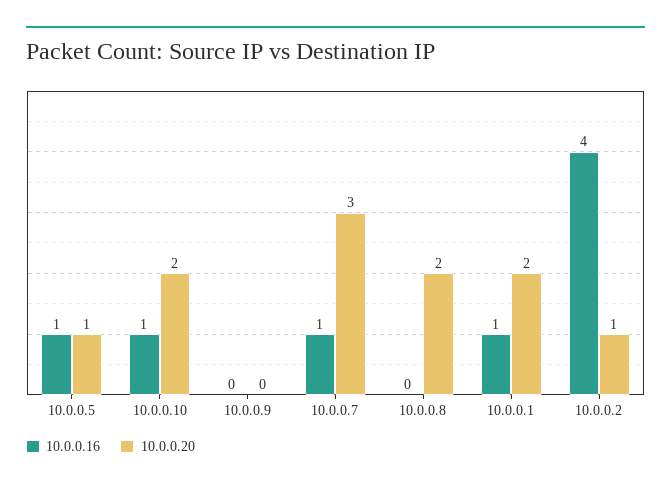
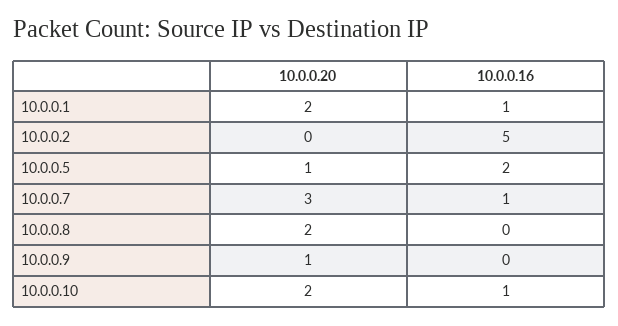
  {
    "10.0.0.16": {
-     "10.0.0.5": 1,
+     "10.0.0.5": 2,
      "10.0.0.10": 1,
      "10.0.0.9": 0,
      "10.0.0.7": 1,
      "10.0.0.8": 0,
      "10.0.0.1": 1,
-     "10.0.0.2": 4
+     "10.0.0.2": 5
    },
    "10.0.0.20": {
      "10.0.0.5": 1,
      "10.0.0.10": 2,
-     "10.0.0.9": 0,
+     "10.0.0.9": 1,
      "10.0.0.7": 3,
      "10.0.0.8": 2,
      "10.0.0.1": 2,
-     "10.0.0.2": 1
+     "10.0.0.2": 0
    }
  }

